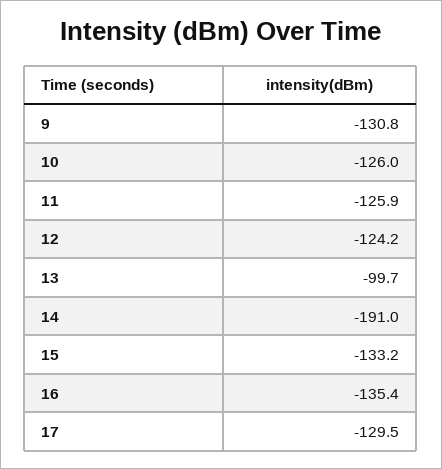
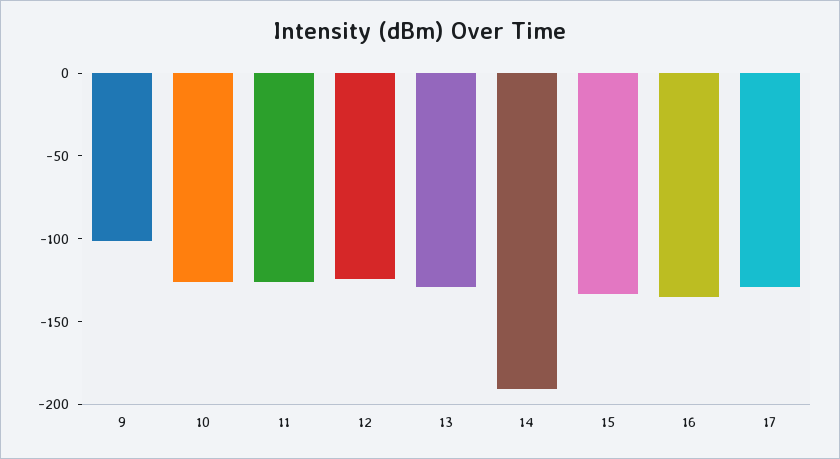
  {
-   "9": -130.8,
+   "9": -100,
    "10": -126,
    "11": -125.9,
    "12": -124.2,
-   "13": -99.7,
+   "13": -130,
    "14": -191,
    "15": -133.2,
    "16": -135.4,
    "17": -129.5
  }

